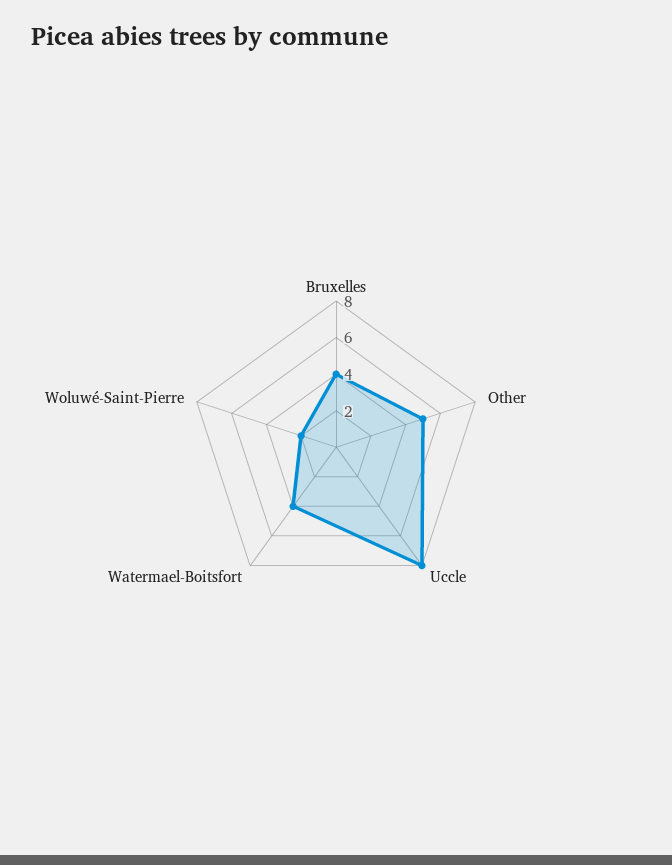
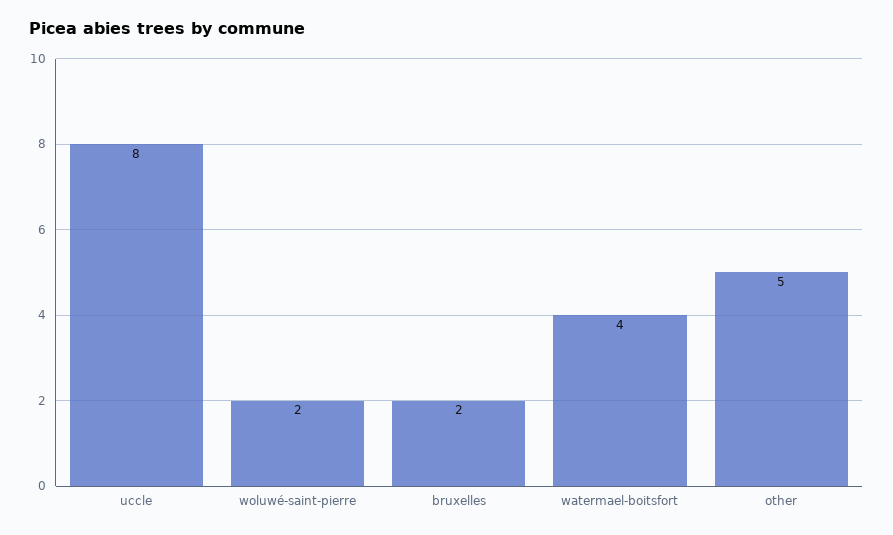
  {
-   "Bruxelles": 4,
+   "Bruxelles": 2,
    "Other": 5,
    "Uccle": 8,
    "Watermael-Boitsfort": 4,
    "Woluwé-Saint-Pierre": 2
  }

